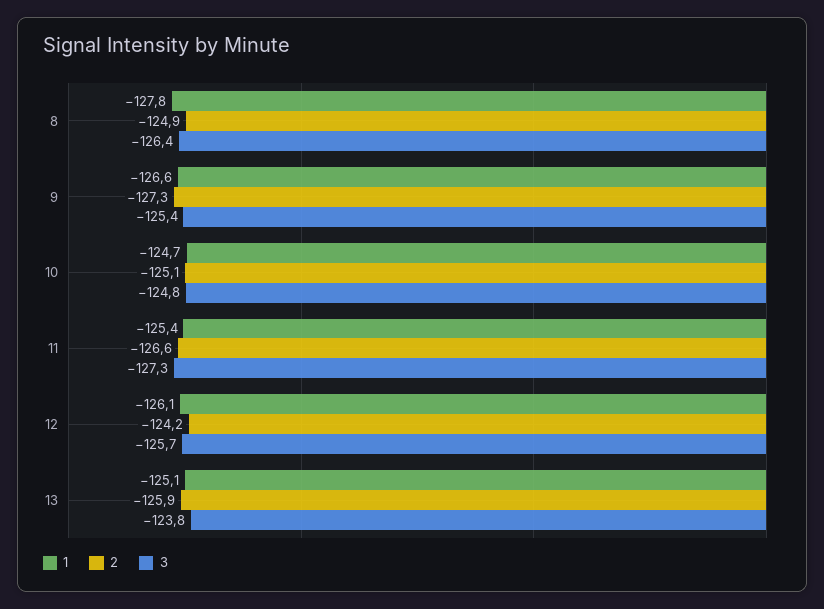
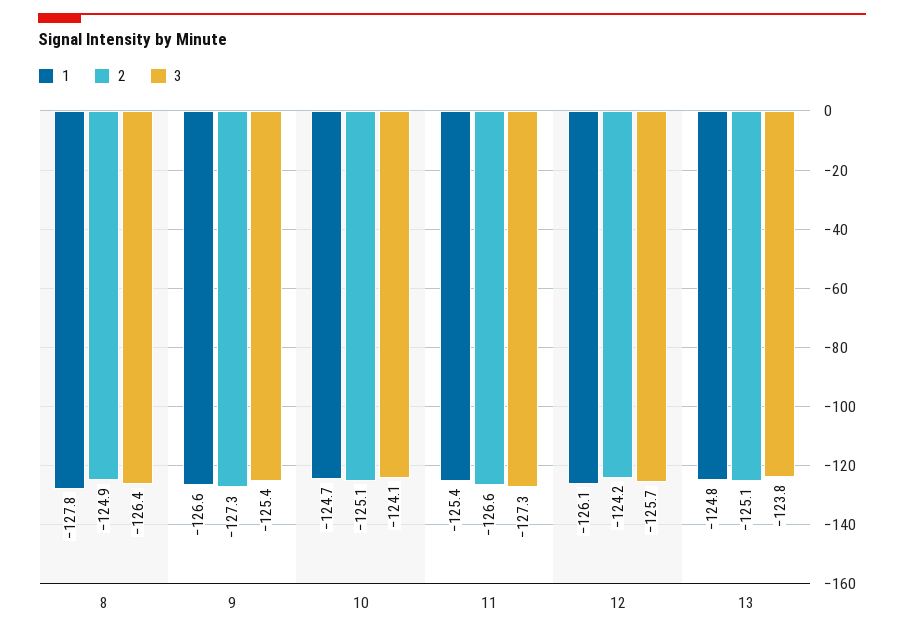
  {
    "1": {
      "8": -127.8,
      "9": -126.6,
      "10": -124.7,
      "11": -125.4,
      "12": -126.1,
-     "13": -125.1
+     "13": -124.8
    },
    "2": {
      "8": -124.9,
      "9": -127.3,
      "10": -125.1,
      "11": -126.6,
      "12": -124.2,
-     "13": -125.9
+     "13": -125.1
    },
    "3": {
      "8": -126.4,
      "9": -125.4,
-     "10": -124.8,
+     "10": -124.1,
      "11": -127.3,
      "12": -125.7,
      "13": -123.8
    }
  }

